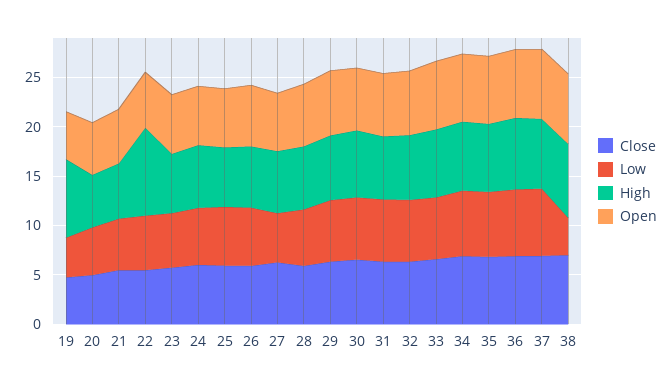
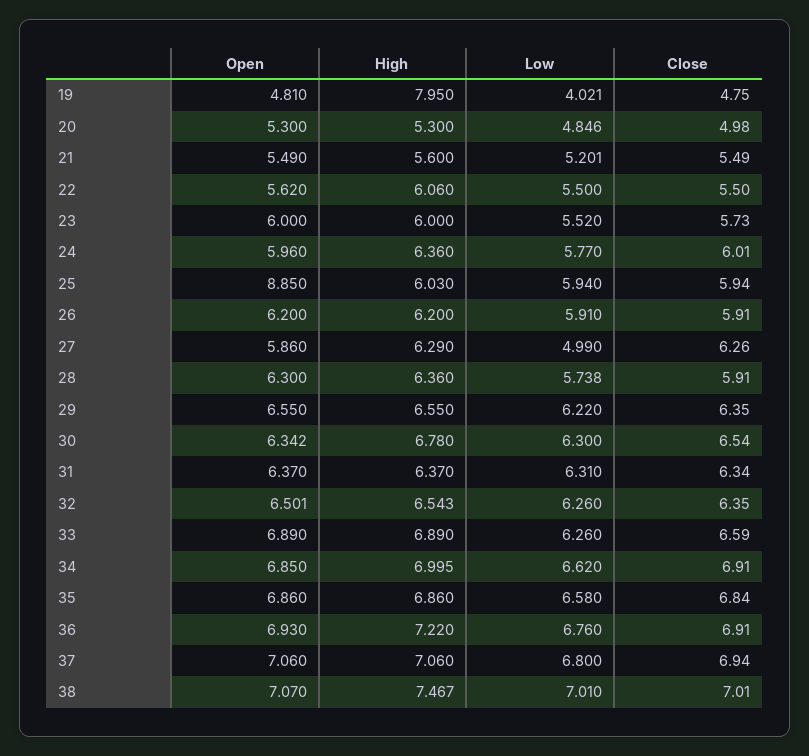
  {
    "Close": {
      "19": 4.75,
      "20": 4.98,
      "21": 5.49,
      "22": 5.5,
      "23": 5.73,
      "24": 6.01,
      "25": 5.94,
      "26": 5.91,
      "27": 6.26,
      "28": 5.91,
      "29": 6.35,
      "30": 6.54,
      "31": 6.34,
      "32": 6.35,
      "33": 6.59,
      "34": 6.91,
      "35": 6.84,
      "36": 6.91,
      "37": 6.94,
      "38": 7.01
    },
    "Low": {
      "19": 4.021,
      "20": 4.846,
      "21": 5.201,
      "22": 5.5,
      "23": 5.52,
      "24": 5.77,
      "25": 5.94,
      "26": 5.91,
      "27": 4.99,
      "28": 5.738,
      "29": 6.22,
      "30": 6.3,
      "31": 6.31,
      "32": 6.26,
      "33": 6.26,
      "34": 6.62,
      "35": 6.58,
      "36": 6.76,
      "37": 6.8,
-     "38": 4
+     "38": 7.01
    },
    "High": {
      "19": 7.95,
      "20": 5.3,
      "21": 5.6,
-     "22": 9,
+     "22": 6.06,
      "23": 6,
      "24": 6.36,
      "25": 6.03,
      "26": 6.2,
      "27": 6.29,
      "28": 6.36,
      "29": 6.55,
      "30": 6.78,
      "31": 6.37,
      "32": 6.543,
      "33": 6.89,
      "34": 6.995,
      "35": 6.86,
      "36": 7.22,
      "37": 7.06,
      "38": 7.467
    },
    "Open": {
      "19": 4.81,
      "20": 5.3,
      "21": 5.49,
      "22": 5.62,
      "23": 6,
      "24": 5.96,
-     "25": 6,
+     "25": 8.85,
      "26": 6.2,
      "27": 5.86,
      "28": 6.3,
      "29": 6.55,
      "30": 6.342,
      "31": 6.37,
      "32": 6.501,
      "33": 6.89,
      "34": 6.85,
      "35": 6.86,
      "36": 6.93,
      "37": 7.06,
      "38": 7.07
    }
  }

